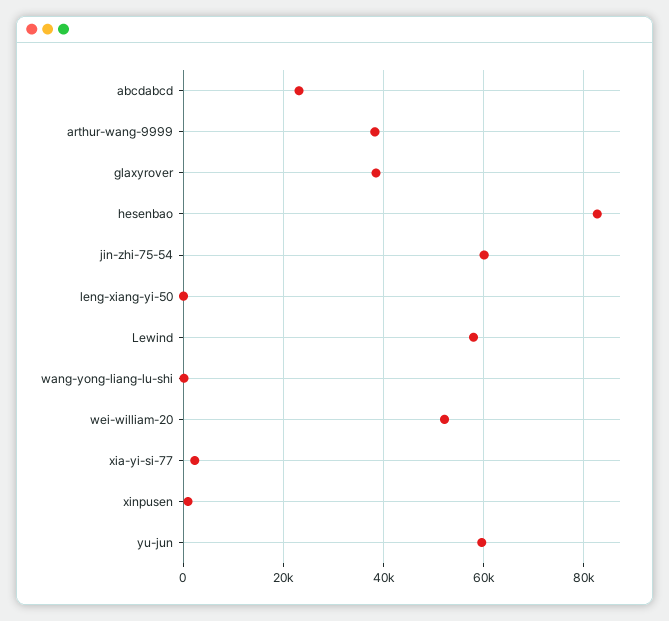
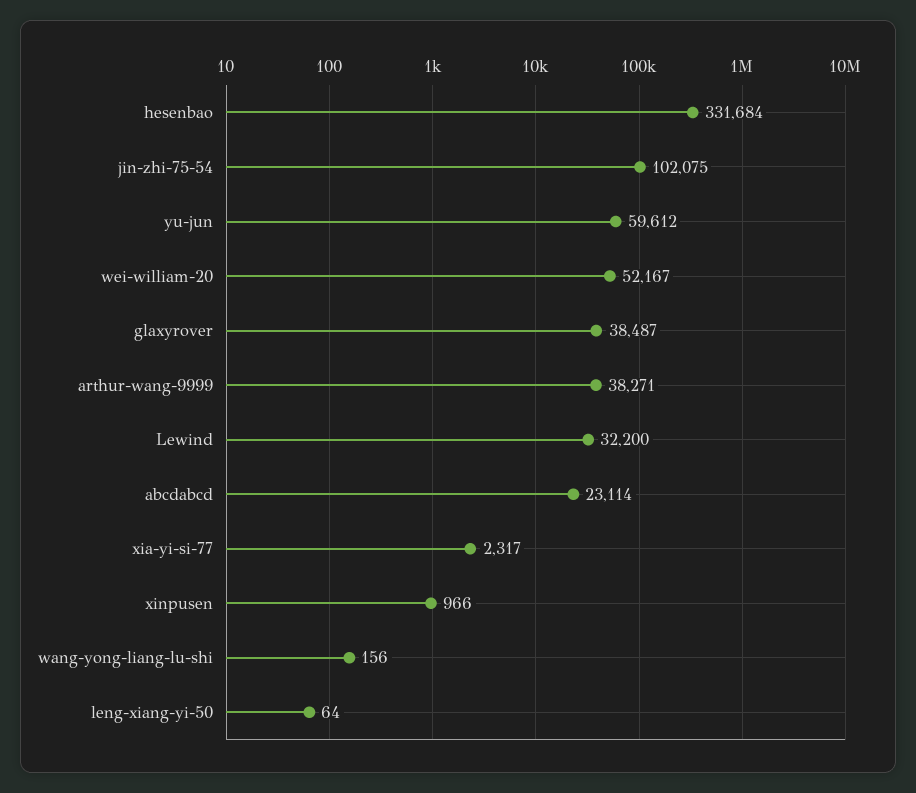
  {
    "abcdabcd": 23114,
    "arthur-wang-9999": 38271,
    "glaxyrover": 38487,
-   "hesenbao": 82000,
+   "hesenbao": 331684,
-   "jin-zhi-75-54": 60000,
+   "jin-zhi-75-54": 102075,
    "leng-xiang-yi-50": 64,
-   "Lewind": 58000,
+   "Lewind": 32200,
    "wang-yong-liang-lu-shi": 156,
    "wei-william-20": 52167,
    "xia-yi-si-77": 2317,
    "xinpusen": 966,
    "yu-jun": 59612
  }

